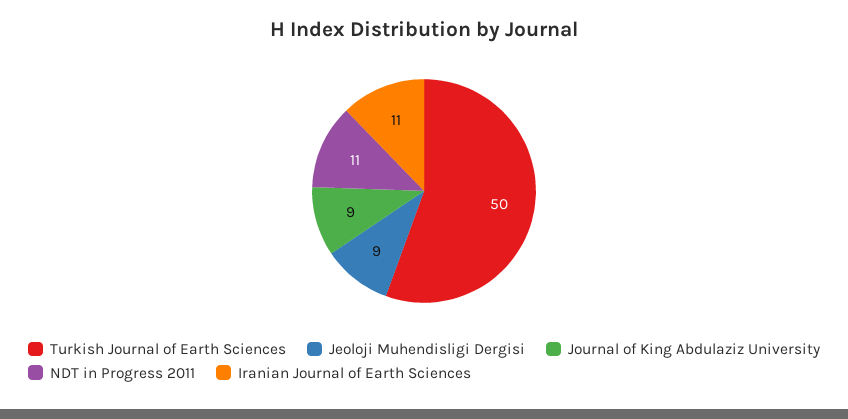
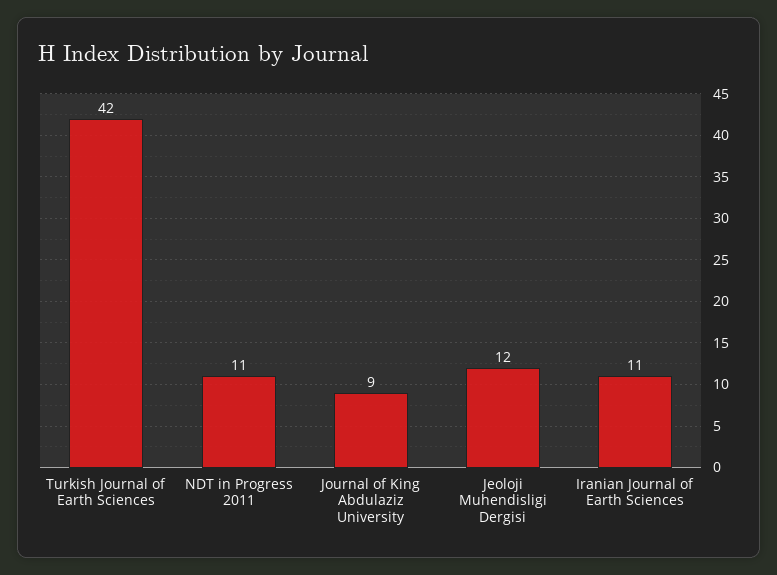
  {
-   "Turkish Journal of Earth Sciences": 50,
+   "Turkish Journal of Earth Sciences": 42,
-   "Jeoloji Muhendisligi Dergisi": 9,
+   "Jeoloji Muhendisligi Dergisi": 12,
    "Journal of King Abdulaziz University": 9,
    "NDT in Progress 2011": 11,
    "Iranian Journal of Earth Sciences": 11
  }

